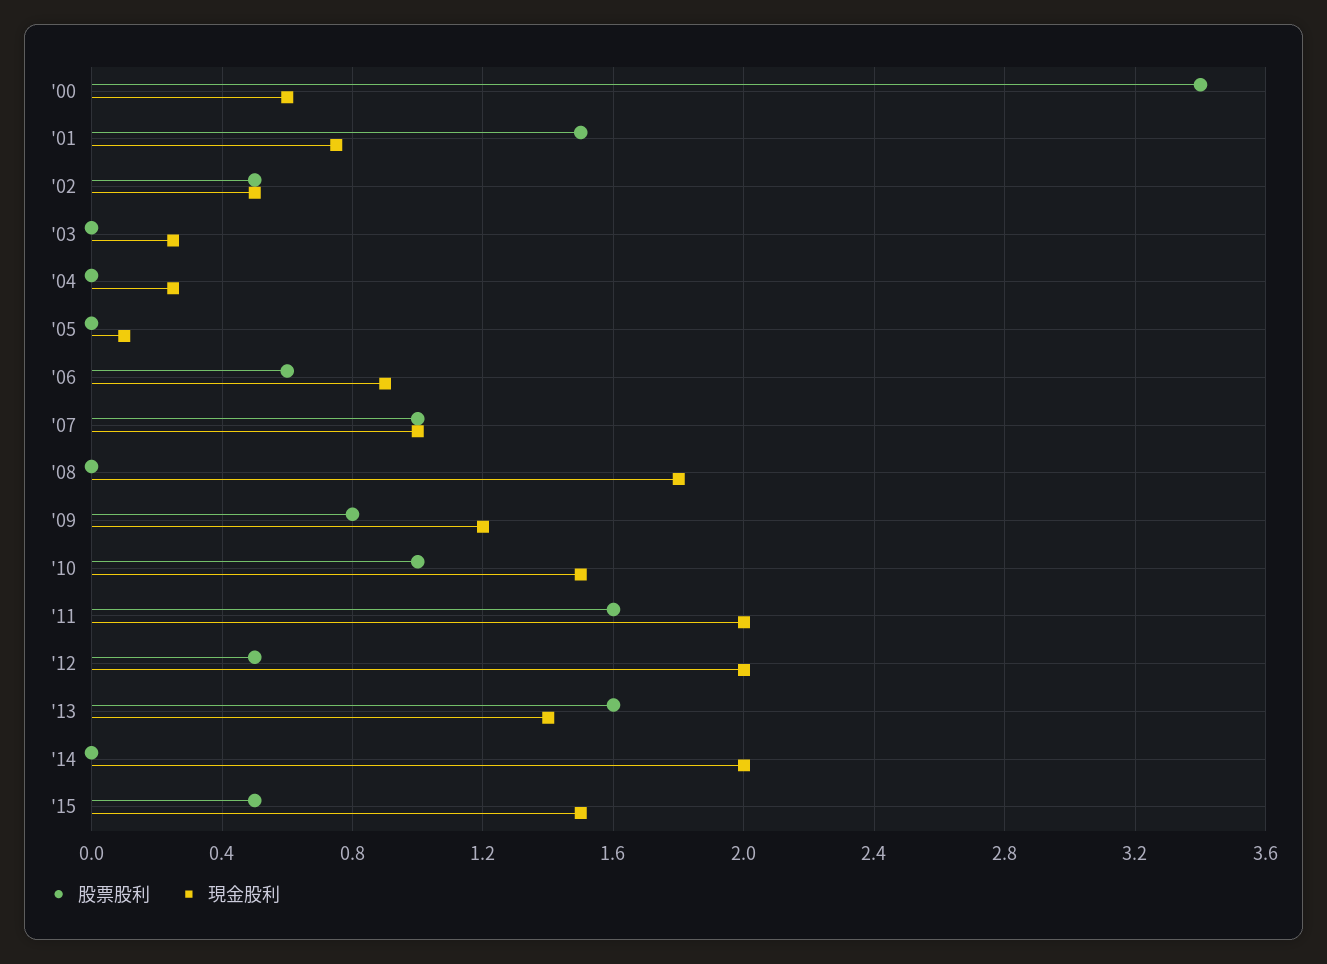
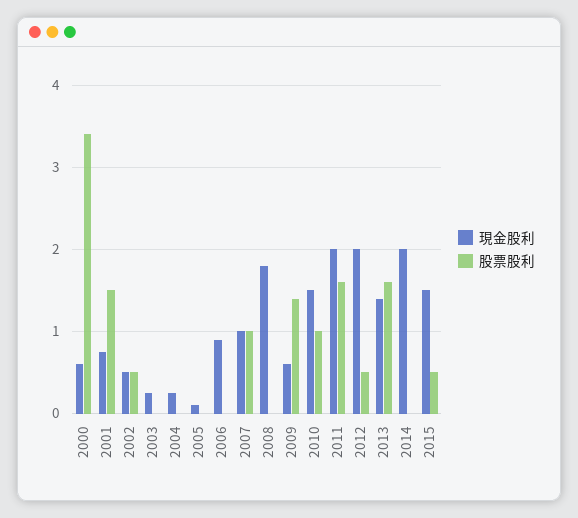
  {
    "股票股利": {
      "'00": 3.4,
      "'01": 1.5,
      "'02": 0.5,
      "'03": 0,
      "'04": 0,
      "'05": 0,
-     "'06": 0.6,
+     "'06": 0,
      "'07": 1,
      "'08": 0,
-     "'09": 0.8,
+     "'09": 1.4,
      "'10": 1,
      "'11": 1.6,
      "'12": 0.5,
      "'13": 1.6,
      "'14": 0,
      "'15": 0.5
    },
    "現金股利": {
      "'00": 0.6,
      "'01": 0.75,
      "'02": 0.5,
      "'03": 0.25,
      "'04": 0.25,
      "'05": 0.1,
      "'06": 0.9,
      "'07": 1,
      "'08": 1.8,
-     "'09": 1.2,
+     "'09": 0.6,
      "'10": 1.5,
      "'11": 2,
      "'12": 2,
      "'13": 1.4,
      "'14": 2,
      "'15": 1.5
    }
  }

